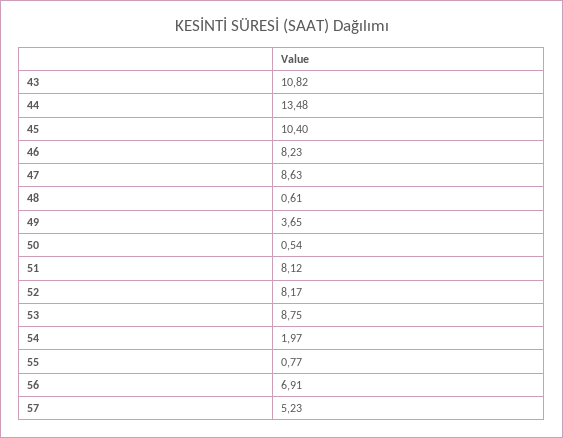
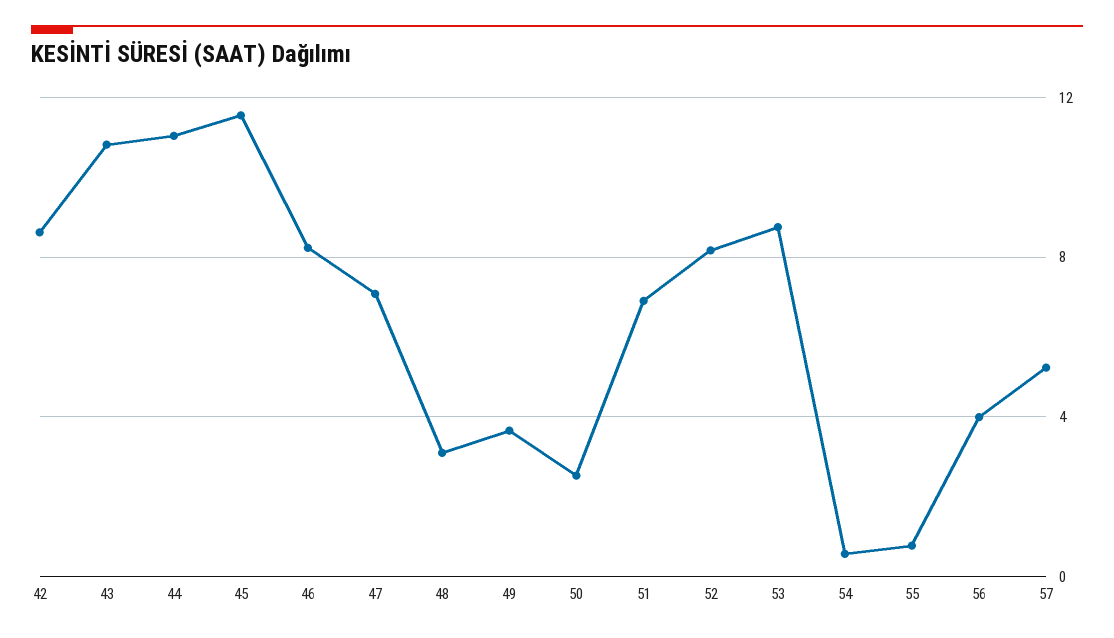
  {
    "43": 10.82,
-   "44": 13.48,
+   "44": 11,
-   "45": 10.4,
+   "45": 11.5,
    "46": 8.23,
-   "47": 8.63,
+   "47": 7,
-   "48": 0.61,
+   "48": 3,
    "49": 3.65,
-   "50": 0.54,
+   "50": 2.5,
-   "51": 8.12,
+   "51": 7,
    "52": 8.17,
    "53": 8.75,
-   "54": 1.97,
+   "54": 0.5,
    "55": 0.77,
-   "56": 6.91,
+   "56": 4,
-   "57": 5.23
+   "57": 5.23,
+   "42": 8.5
  }

